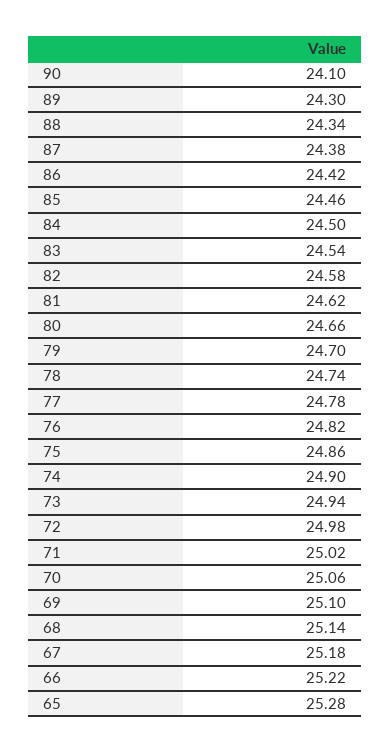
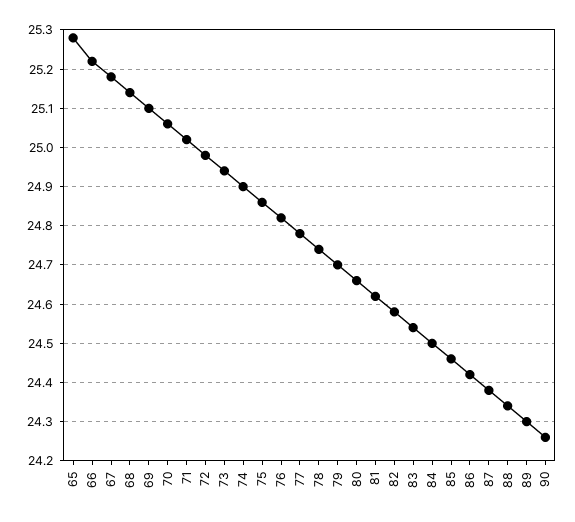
  {
-   "90": 24.1,
+   "90": 24.25,
    "89": 24.3,
    "88": 24.34,
    "87": 24.38,
    "86": 24.42,
    "85": 24.46,
    "84": 24.5,
    "83": 24.54,
    "82": 24.58,
    "81": 24.62,
    "80": 24.66,
    "79": 24.7,
    "78": 24.74,
    "77": 24.78,
    "76": 24.82,
    "75": 24.86,
    "74": 24.9,
    "73": 24.94,
    "72": 24.98,
    "71": 25.02,
    "70": 25.06,
    "69": 25.1,
    "68": 25.14,
    "67": 25.18,
    "66": 25.22,
    "65": 25.28
  }

